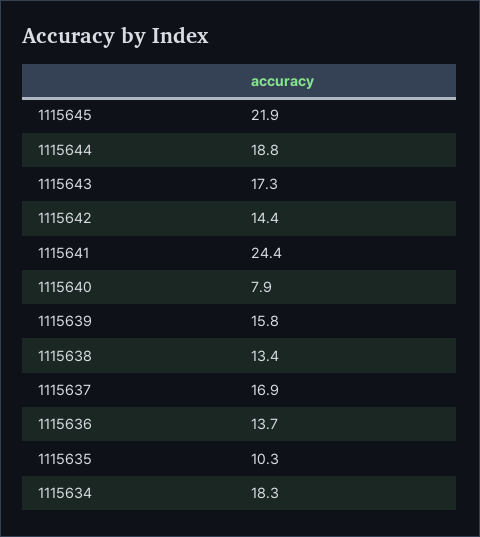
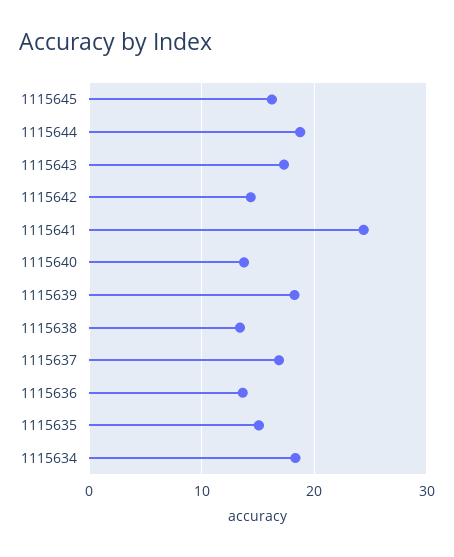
  {
-   "1115645": 21.9,
+   "1115645": 16,
    "1115644": 18.8,
    "1115643": 17.3,
    "1115642": 14.4,
    "1115641": 24.4,
-   "1115640": 7.9,
+   "1115640": 14,
-   "1115639": 15.8,
+   "1115639": 18,
    "1115638": 13.4,
    "1115637": 16.9,
    "1115636": 13.7,
-   "1115635": 10.3,
+   "1115635": 15,
    "1115634": 18.3
  }

